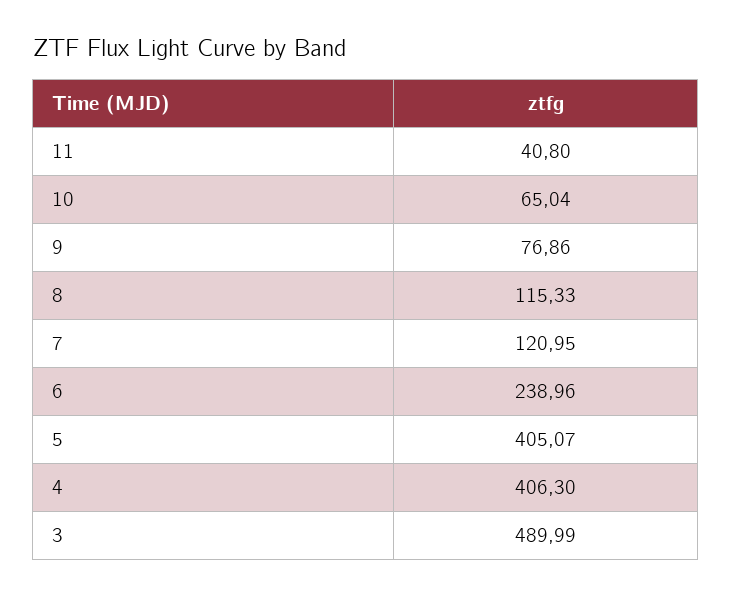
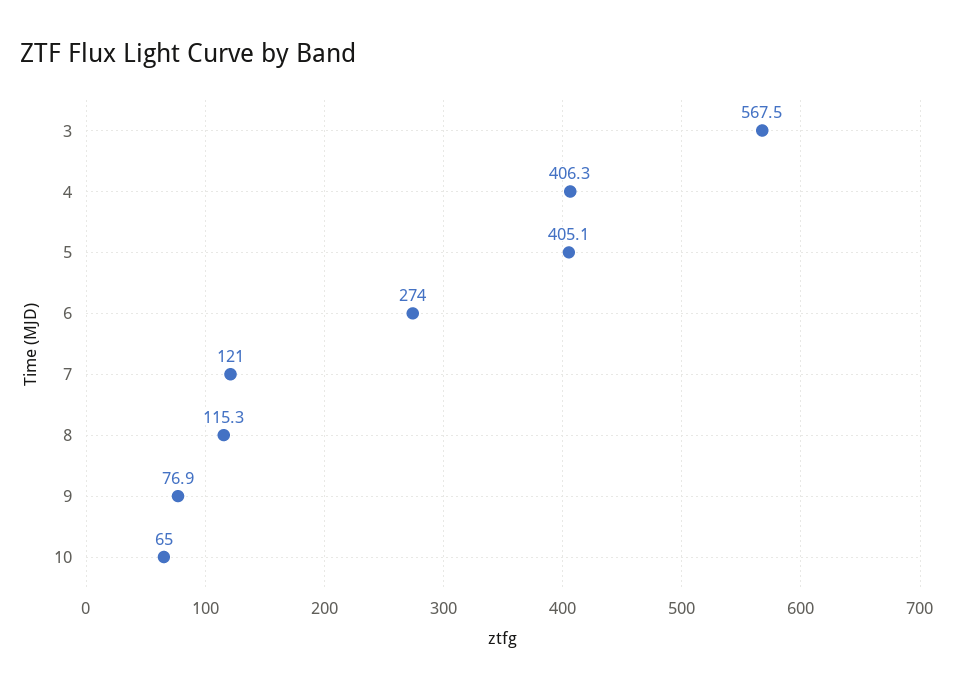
  {
-   "11": 40.8,
    "10": 65.04,
    "9": 76.86,
    "8": 115.33,
    "7": 120.95,
-   "6": 238.96,
+   "6": 274,
    "5": 405.07,
    "4": 406.3,
-   "3": 489.99
+   "3": 567.5
  }

